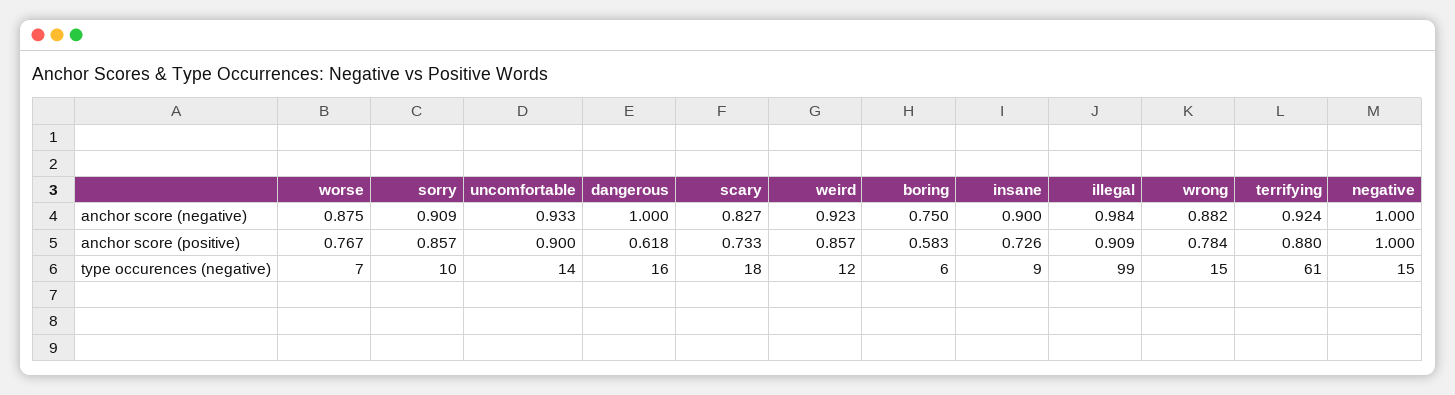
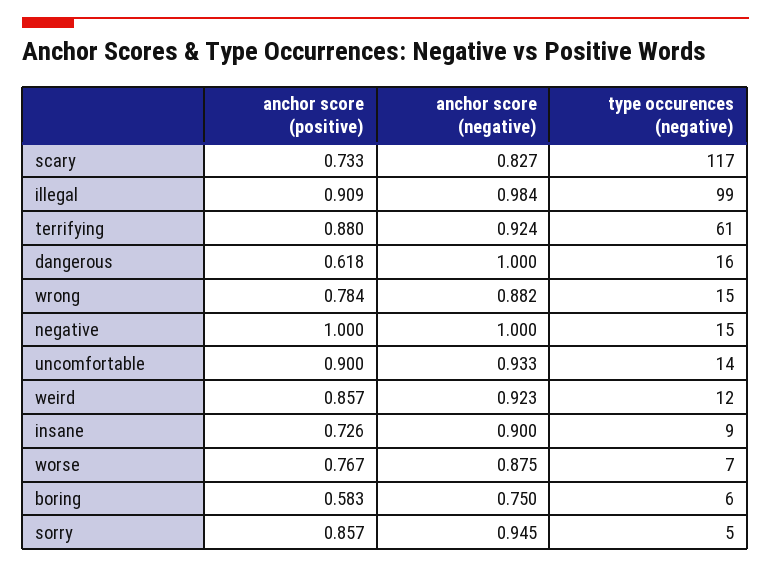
  {
    "worse": {
      "anchor score (negative)": 0.875,
      "anchor score (positive)": 0.767,
      "type occurences (negative)": 7
    },
    "sorry": {
-     "anchor score (negative)": 0.909,
+     "anchor score (negative)": 0.945,
      "anchor score (positive)": 0.857,
-     "type occurences (negative)": 10
+     "type occurences (negative)": 5
    },
    "uncomfortable": {
      "anchor score (negative)": 0.933,
      "anchor score (positive)": 0.9,
      "type occurences (negative)": 14
    },
    "dangerous": {
      "anchor score (negative)": 1,
      "anchor score (positive)": 0.618,
      "type occurences (negative)": 16
    },
    "scary": {
      "anchor score (negative)": 0.827,
      "anchor score (positive)": 0.733,
-     "type occurences (negative)": 18
+     "type occurences (negative)": 117
    },
    "weird": {
      "anchor score (negative)": 0.923,
      "anchor score (positive)": 0.857,
      "type occurences (negative)": 12
    },
    "boring": {
      "anchor score (negative)": 0.75,
      "anchor score (positive)": 0.583,
      "type occurences (negative)": 6
    },
    "insane": {
      "anchor score (negative)": 0.9,
      "anchor score (positive)": 0.726,
      "type occurences (negative)": 9
    },
    "illegal": {
      "anchor score (negative)": 0.984,
      "anchor score (positive)": 0.909,
      "type occurences (negative)": 99
    },
    "wrong": {
      "anchor score (negative)": 0.882,
      "anchor score (positive)": 0.784,
      "type occurences (negative)": 15
    },
    "terrifying": {
      "anchor score (negative)": 0.924,
      "anchor score (positive)": 0.88,
      "type occurences (negative)": 61
    },
    "negative": {
      "anchor score (negative)": 1,
      "anchor score (positive)": 1,
      "type occurences (negative)": 15
    }
  }

